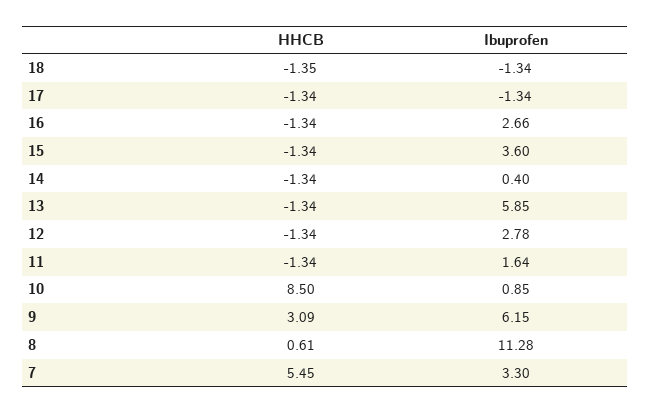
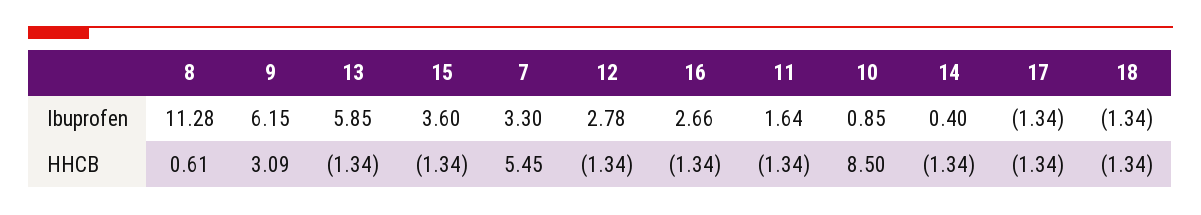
  {
    "HHCB": {
-     "18": -1.35,
+     "18": -1.34,
      "17": -1.34,
      "16": -1.34,
      "15": -1.34,
      "14": -1.34,
      "13": -1.34,
      "12": -1.34,
      "11": -1.34,
      "10": 8.5,
      "9": 3.09,
      "8": 0.61,
      "7": 5.45
    },
    "Ibuprofen": {
      "18": -1.34,
      "17": -1.34,
      "16": 2.66,
      "15": 3.6,
      "14": 0.4,
      "13": 5.85,
      "12": 2.78,
      "11": 1.64,
      "10": 0.85,
      "9": 6.15,
      "8": 11.28,
      "7": 3.3
    }
  }

